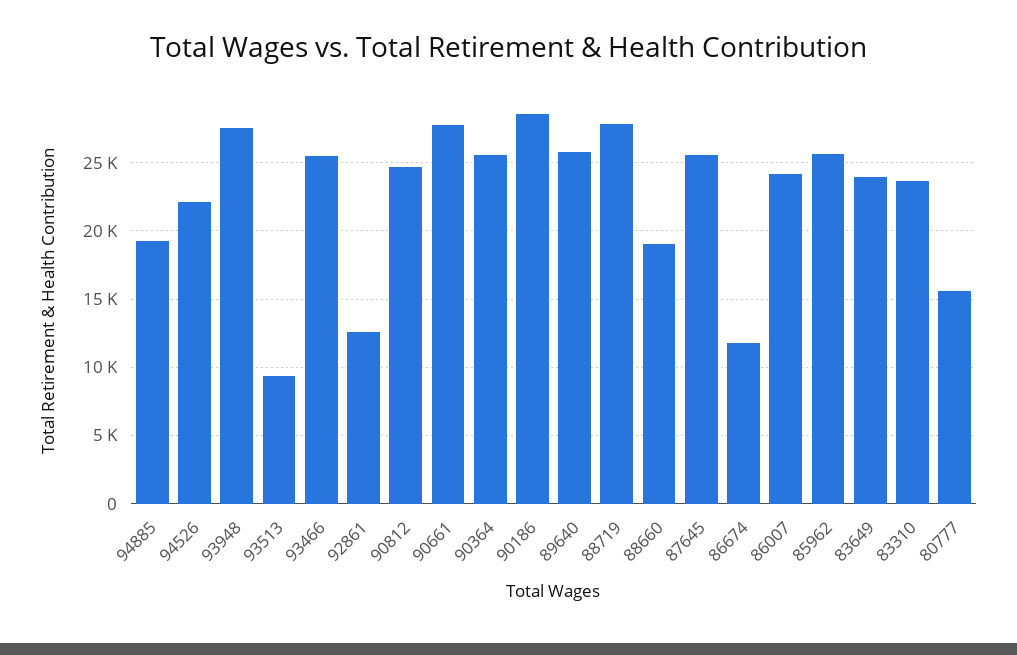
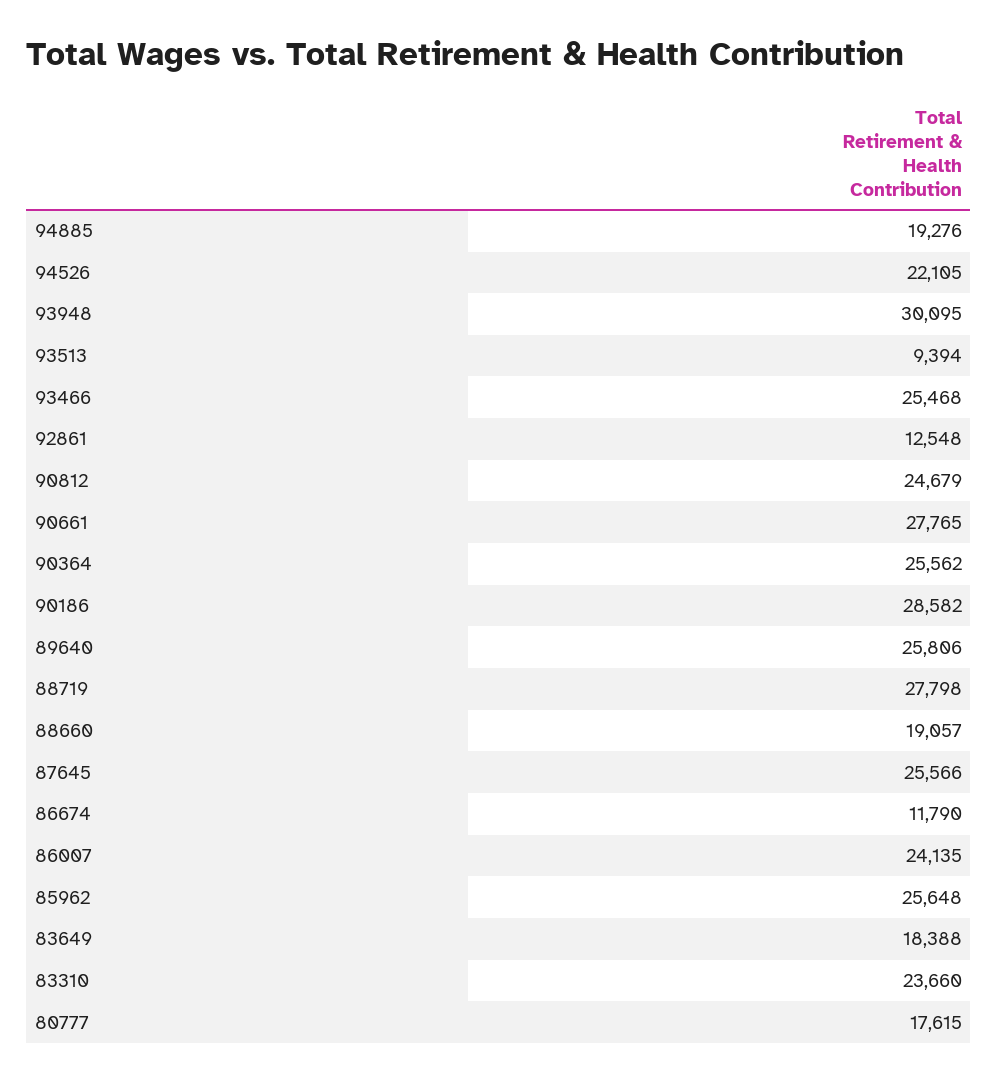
  {
    "94885": 19276,
    "94526": 22105,
-   "93948": 27500,
+   "93948": 30095,
    "93513": 9394,
    "93466": 25468,
    "92861": 12548,
    "90812": 24679,
    "90661": 27765,
    "90364": 25562,
    "90186": 28582,
    "89640": 25806,
    "88719": 27798,
    "88660": 19057,
    "87645": 25566,
    "86674": 11790,
    "86007": 24135,
    "85962": 25648,
-   "83649": 24000,
+   "83649": 18388,
    "83310": 23660,
-   "80777": 15500
+   "80777": 17615
  }

